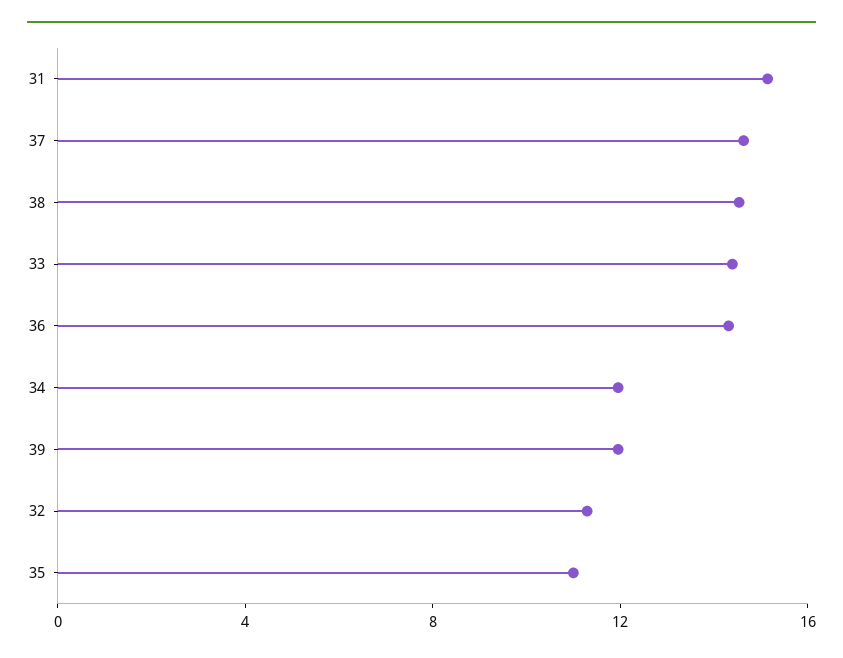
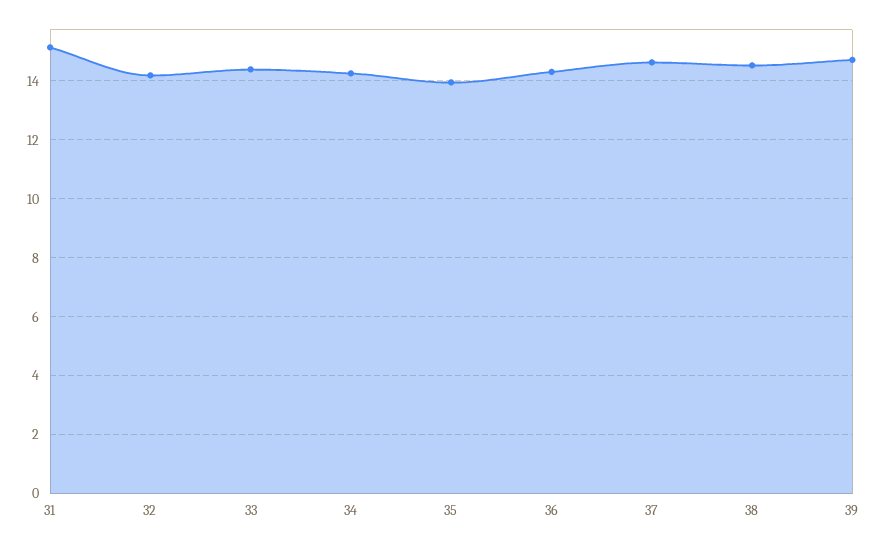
  {
    "31": 15.25,
    "37": 14.75,
    "38": 14.5,
    "33": 14.5,
    "36": 14.25,
-   "34": 12,
+   "34": 14.25,
-   "39": 12,
+   "39": 14.75,
-   "32": 11,
+   "32": 14.25,
-   "35": 11
+   "35": 14
  }

